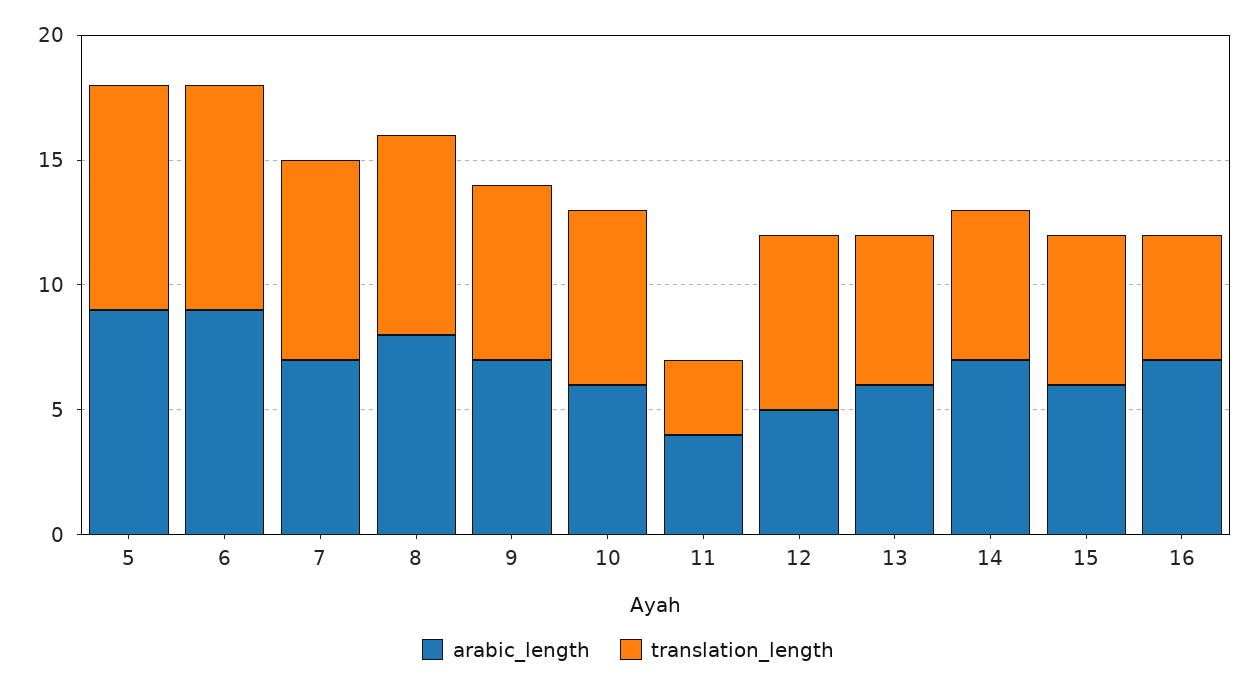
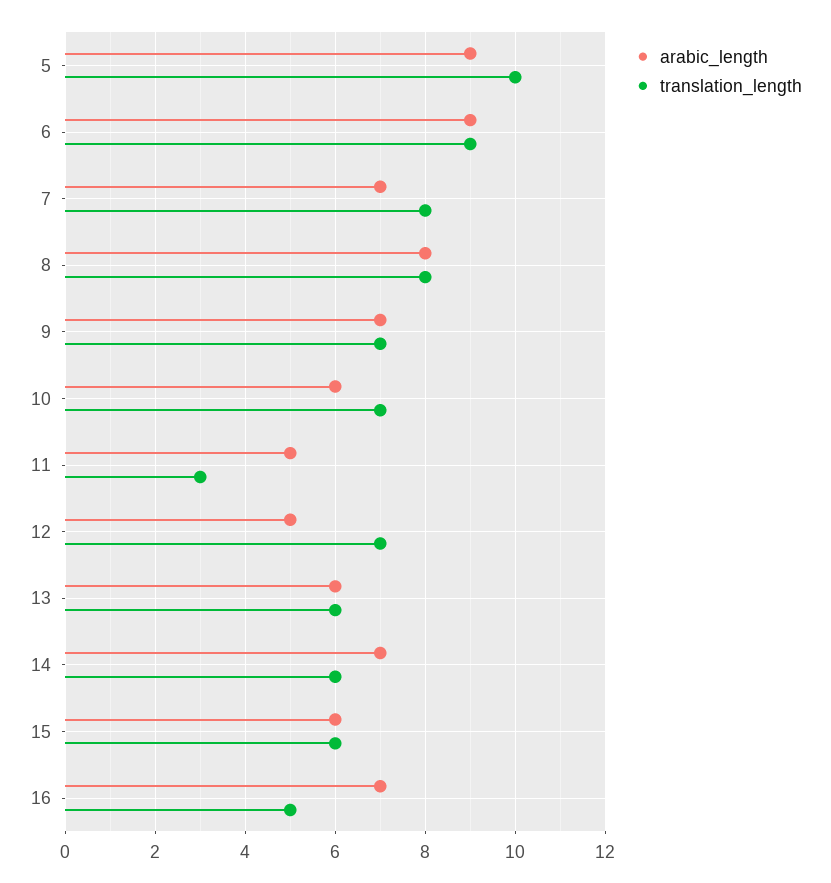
  {
    "arabic_length": {
      "5": 9,
      "6": 9,
      "7": 7,
      "8": 8,
      "9": 7,
      "10": 6,
-     "11": 4,
+     "11": 5,
      "12": 5,
      "13": 6,
      "14": 7,
      "15": 6,
      "16": 7
    },
    "translation_length": {
-     "5": 9,
+     "5": 10,
      "6": 9,
      "7": 8,
      "8": 8,
      "9": 7,
      "10": 7,
      "11": 3,
      "12": 7,
      "13": 6,
      "14": 6,
      "15": 6,
      "16": 5
    }
  }

